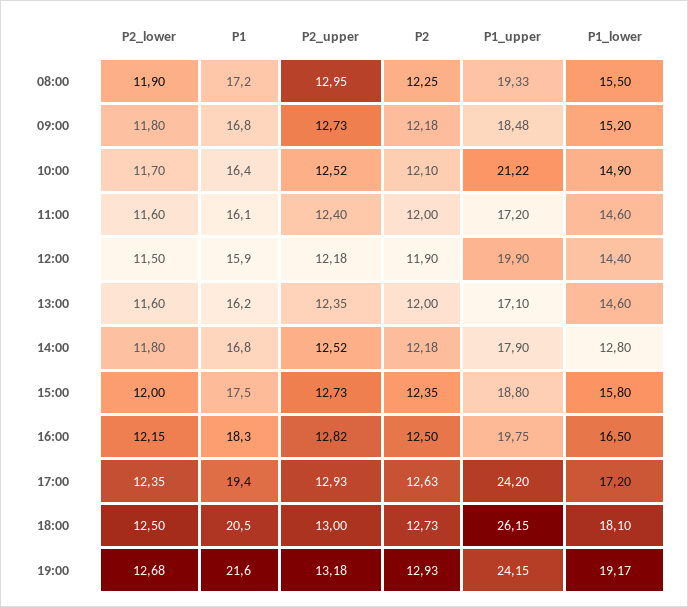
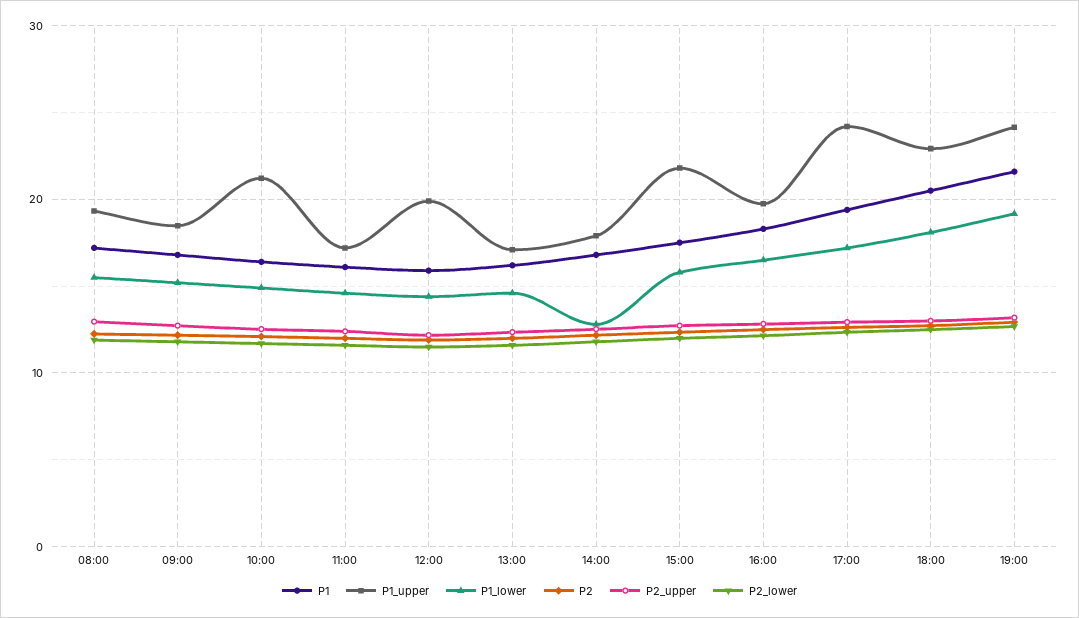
  {
    "P2_lower": {
      "08:00": 11.9,
      "09:00": 11.8,
      "10:00": 11.7,
      "11:00": 11.6,
      "12:00": 11.5,
      "13:00": 11.6,
      "14:00": 11.8,
      "15:00": 12,
      "16:00": 12.15,
      "17:00": 12.35,
      "18:00": 12.5,
      "19:00": 12.68
    },
    "P1": {
      "08:00": 17.2,
      "09:00": 16.8,
      "10:00": 16.4,
      "11:00": 16.1,
      "12:00": 15.9,
      "13:00": 16.2,
      "14:00": 16.8,
      "15:00": 17.5,
      "16:00": 18.3,
      "17:00": 19.4,
      "18:00": 20.5,
      "19:00": 21.6
    },
    "P2_upper": {
      "08:00": 12.95,
      "09:00": 12.73,
      "10:00": 12.52,
      "11:00": 12.4,
      "12:00": 12.18,
      "13:00": 12.35,
      "14:00": 12.52,
      "15:00": 12.73,
      "16:00": 12.82,
      "17:00": 12.93,
      "18:00": 13,
      "19:00": 13.18
    },
    "P2": {
      "08:00": 12.25,
      "09:00": 12.18,
      "10:00": 12.1,
      "11:00": 12,
      "12:00": 11.9,
      "13:00": 12,
      "14:00": 12.18,
      "15:00": 12.35,
      "16:00": 12.5,
      "17:00": 12.63,
      "18:00": 12.73,
      "19:00": 12.93
    },
    "P1_upper": {
      "08:00": 19.33,
      "09:00": 18.48,
      "10:00": 21.22,
      "11:00": 17.2,
      "12:00": 19.9,
      "13:00": 17.1,
      "14:00": 17.9,
-     "15:00": 18.8,
+     "15:00": 22,
      "16:00": 19.75,
      "17:00": 24.2,
-     "18:00": 26.15,
+     "18:00": 23,
      "19:00": 24.15
    },
    "P1_lower": {
      "08:00": 15.5,
      "09:00": 15.2,
      "10:00": 14.9,
      "11:00": 14.6,
      "12:00": 14.4,
      "13:00": 14.6,
      "14:00": 12.8,
      "15:00": 15.8,
      "16:00": 16.5,
      "17:00": 17.2,
      "18:00": 18.1,
      "19:00": 19.17
    }
  }

